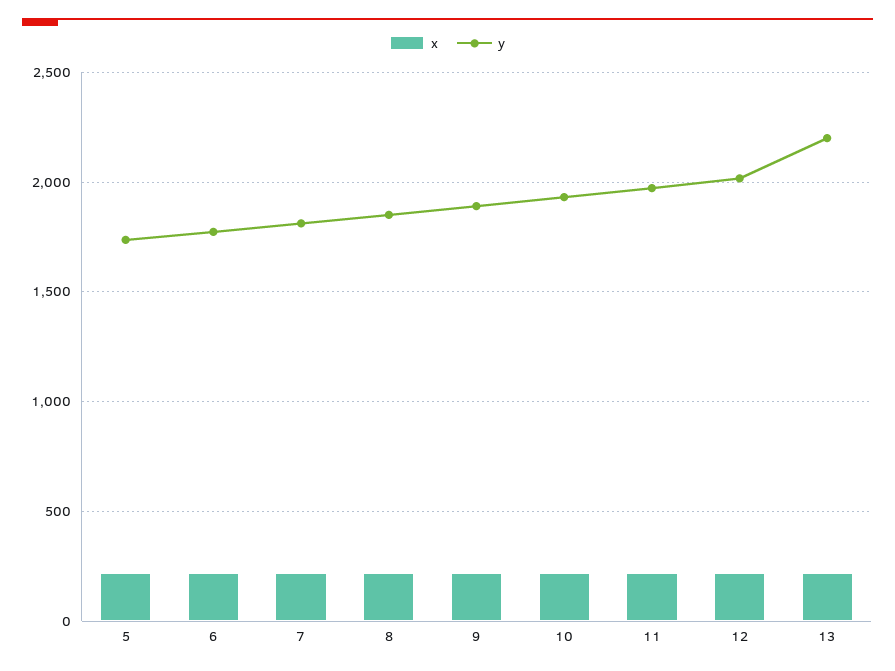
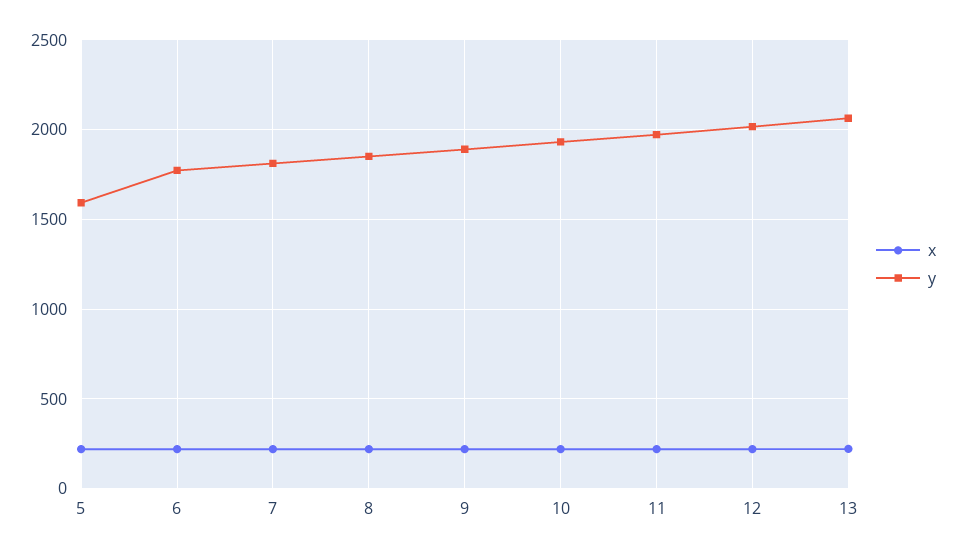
  {
    "x": {
      "5": 200,
      "6": 200,
      "7": 200,
      "8": 200,
      "9": 200,
      "10": 200,
      "11": 200,
      "12": 200,
      "13": 200
    },
    "y": {
-     "5": 1750,
+     "5": 1600,
      "6": 1750,
      "7": 1800,
      "8": 1850,
      "9": 1900,
      "10": 1950,
      "11": 1950,
      "12": 2000,
-     "13": 2200
+     "13": 2050
    }
  }

